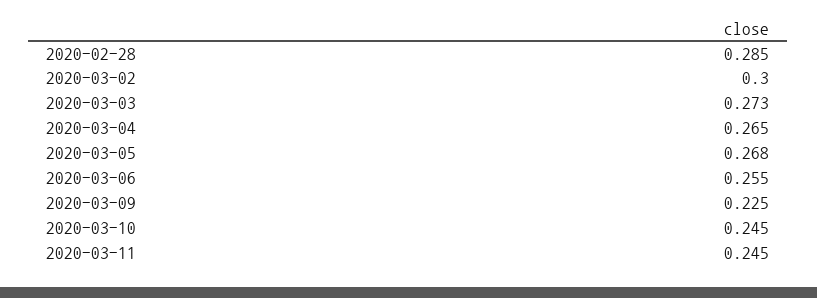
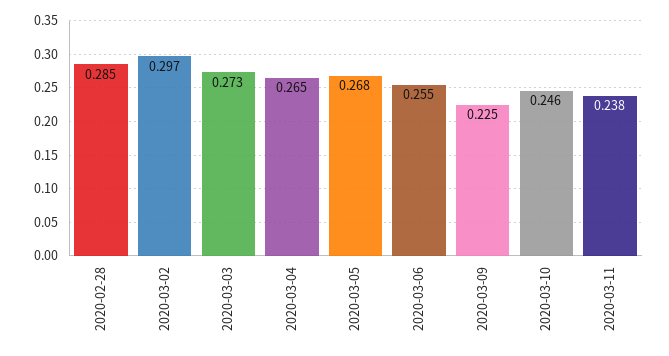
  {
    "2020-02-28": 0.285,
-   "2020-03-02": 0.3,
+   "2020-03-02": 0.297,
    "2020-03-03": 0.273,
    "2020-03-04": 0.265,
    "2020-03-05": 0.268,
    "2020-03-06": 0.255,
    "2020-03-09": 0.225,
-   "2020-03-10": 0.245,
+   "2020-03-10": 0.246,
-   "2020-03-11": 0.245
+   "2020-03-11": 0.238
  }

